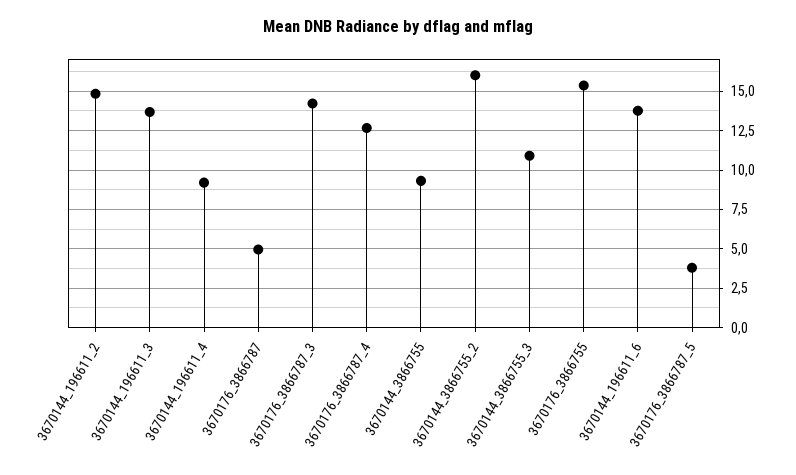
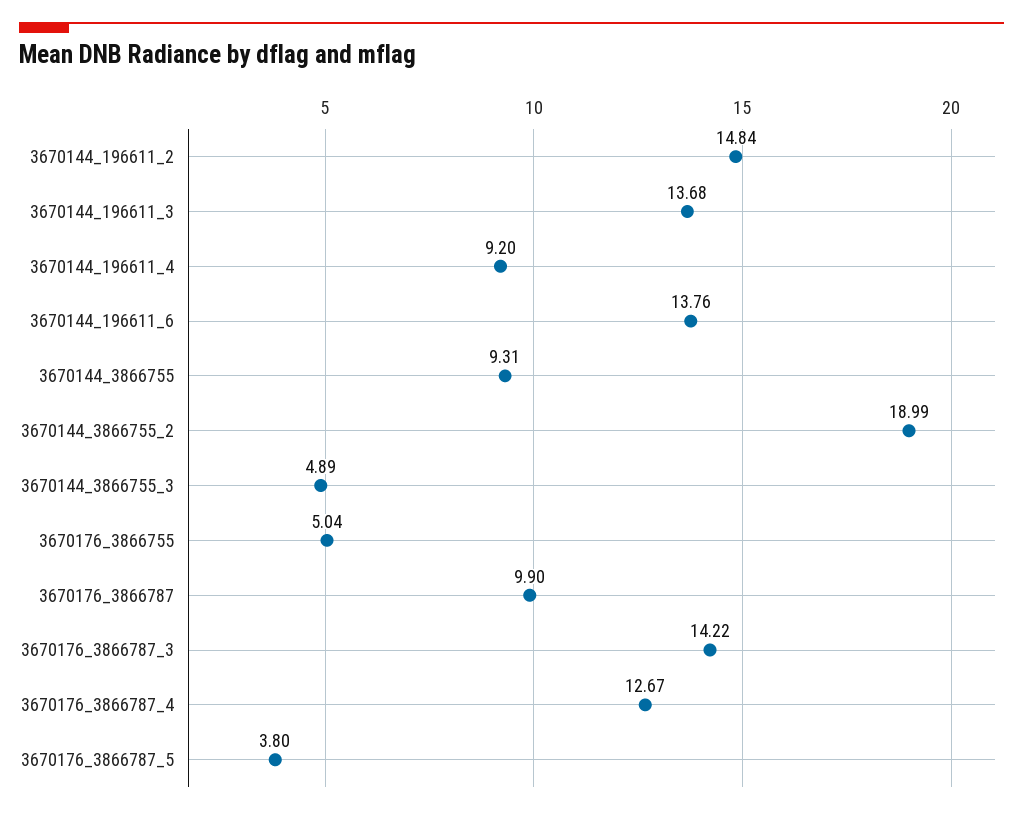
  {
    "3670144_196611_2": 14.84,
    "3670144_196611_3": 13.68,
    "3670144_196611_4": 9.2,
-   "3670176_3866787": 5,
+   "3670176_3866787": 9.9,
    "3670176_3866787_3": 14.22,
    "3670176_3866787_4": 12.67,
    "3670144_3866755": 9.31,
-   "3670144_3866755_2": 16,
+   "3670144_3866755_2": 18.99,
-   "3670144_3866755_3": 11,
+   "3670144_3866755_3": 4.89,
-   "3670176_3866755": 15.5,
+   "3670176_3866755": 5.04,
    "3670144_196611_6": 13.76,
    "3670176_3866787_5": 3.8
  }

